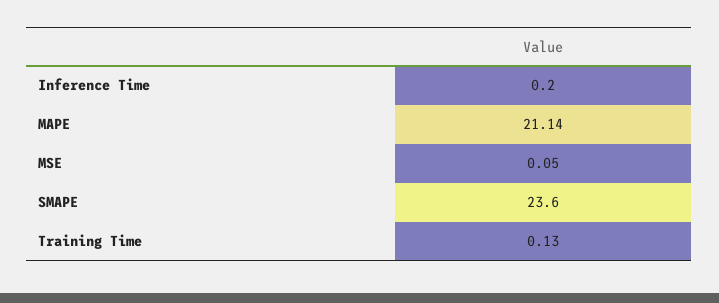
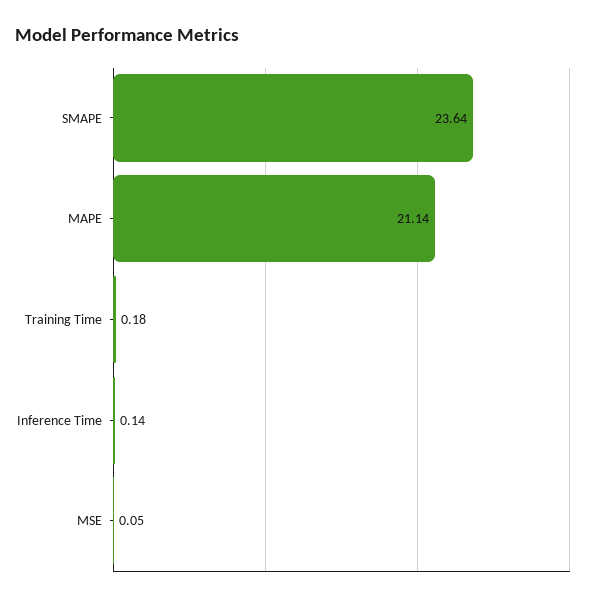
  {
-   "Inference Time": 0.2,
+   "Inference Time": 0.14,
    "MAPE": 21.14,
    "MSE": 0.05,
-   "SMAPE": 23.6,
+   "SMAPE": 23.64,
-   "Training Time": 0.13
+   "Training Time": 0.18
  }

